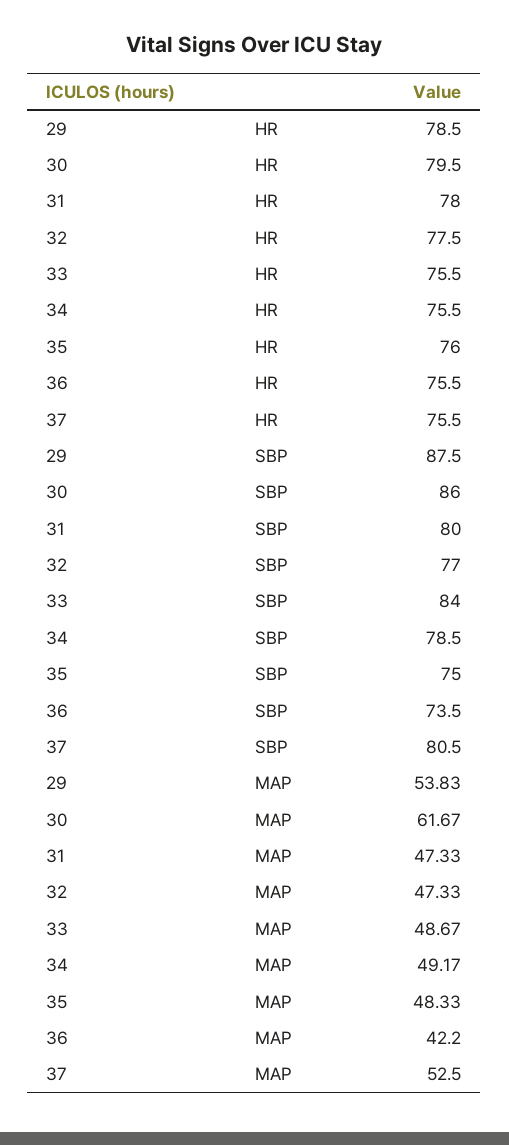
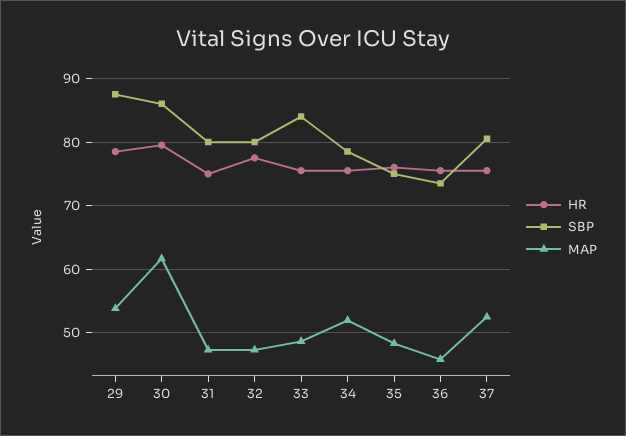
  {
    "HR": {
      "29": 78.5,
      "30": 79.5,
-     "31": 78,
+     "31": 75,
      "32": 77.5,
      "33": 75.5,
      "34": 75.5,
      "35": 76,
      "36": 75.5,
      "37": 75.5
    },
    "SBP": {
      "29": 87.5,
      "30": 86,
      "31": 80,
-     "32": 77,
+     "32": 80,
      "33": 84,
      "34": 78.5,
      "35": 75,
      "36": 73.5,
      "37": 80.5
    },
    "MAP": {
      "29": 53.83,
      "30": 61.67,
      "31": 47.33,
      "32": 47.33,
      "33": 48.67,
-     "34": 49.17,
+     "34": 52,
      "35": 48.33,
-     "36": 42.2,
+     "36": 46,
      "37": 52.5
    }
  }

